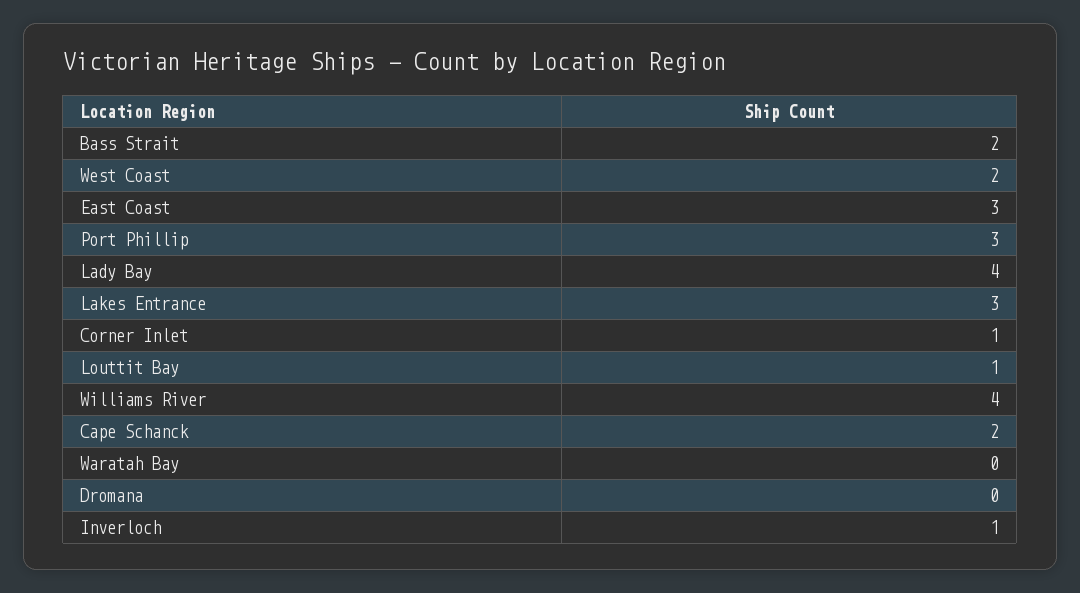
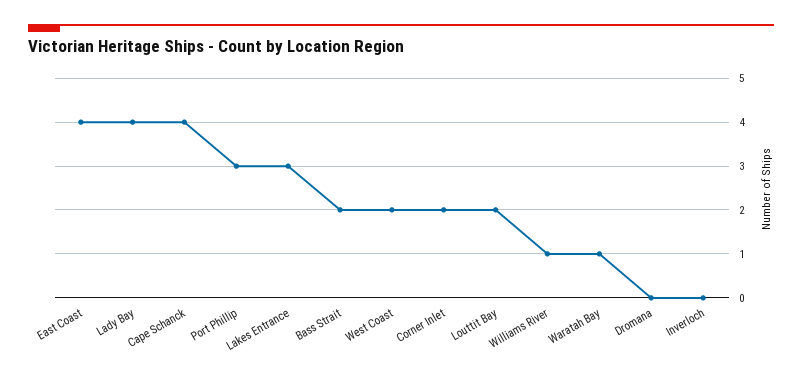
  {
    "Bass Strait": 2,
    "West Coast": 2,
-   "East Coast": 3,
+   "East Coast": 4,
    "Port Phillip": 3,
    "Lady Bay": 4,
    "Lakes Entrance": 3,
-   "Corner Inlet": 1,
+   "Corner Inlet": 2,
-   "Louttit Bay": 1,
+   "Louttit Bay": 2,
-   "Williams River": 4,
+   "Williams River": 1,
-   "Cape Schanck": 2,
+   "Cape Schanck": 4,
-   "Waratah Bay": 0,
+   "Waratah Bay": 1,
    "Dromana": 0,
-   "Inverloch": 1
+   "Inverloch": 0
  }

